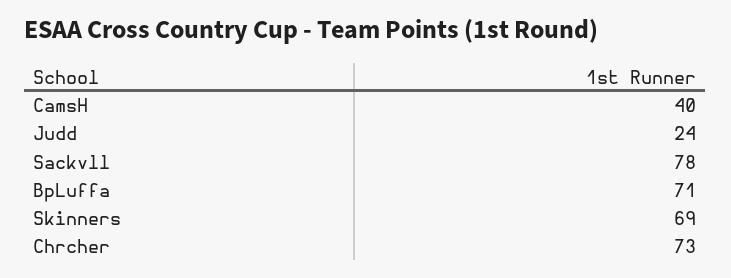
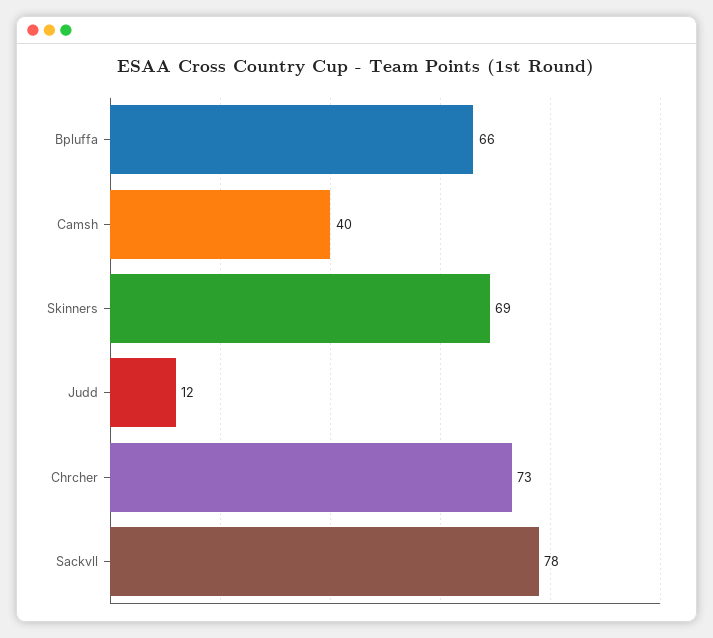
  {
    "CamsH": 40,
-   "Judd": 24,
+   "Judd": 12,
    "Sackvll": 78,
-   "BpLuffa": 71,
+   "BpLuffa": 66,
    "Skinners": 69,
    "Chrcher": 73
  }

